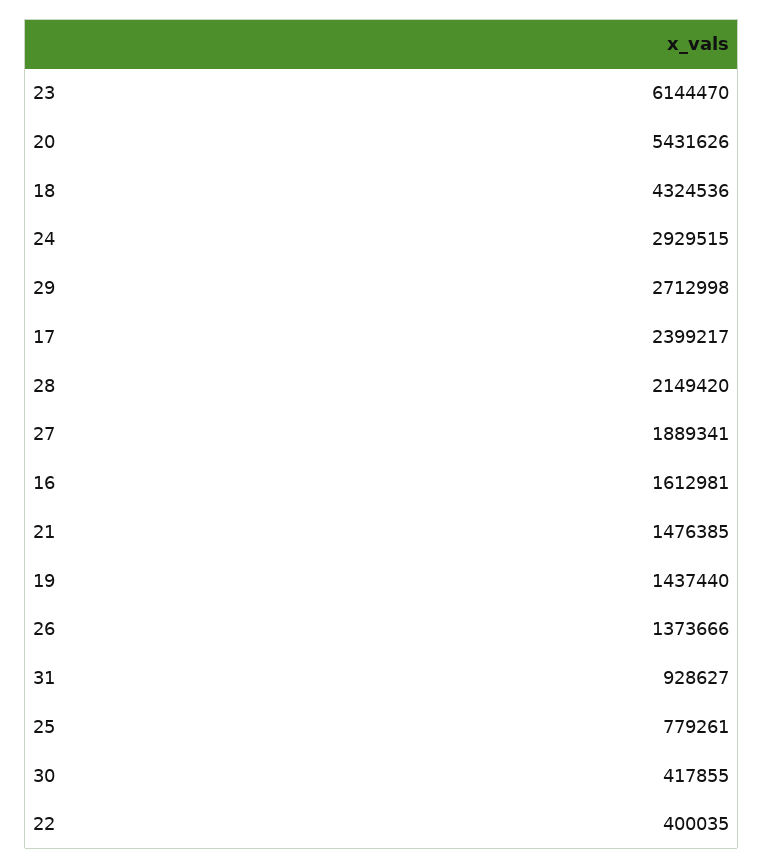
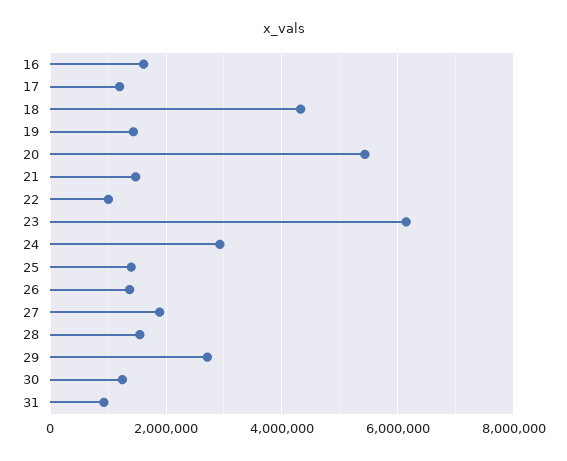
  {
    "23": 6144470,
    "20": 5431626,
    "18": 4324536,
    "24": 2929515,
    "29": 2712998,
-   "17": 2399217,
+   "17": 1200000,
-   "28": 2149420,
+   "28": 1600000,
    "27": 1889341,
    "16": 1612981,
    "21": 1476385,
    "19": 1437440,
    "26": 1373666,
    "31": 928627,
-   "25": 779261,
+   "25": 1400000,
-   "30": 417855,
+   "30": 1200000,
-   "22": 400035
+   "22": 1000000
  }

